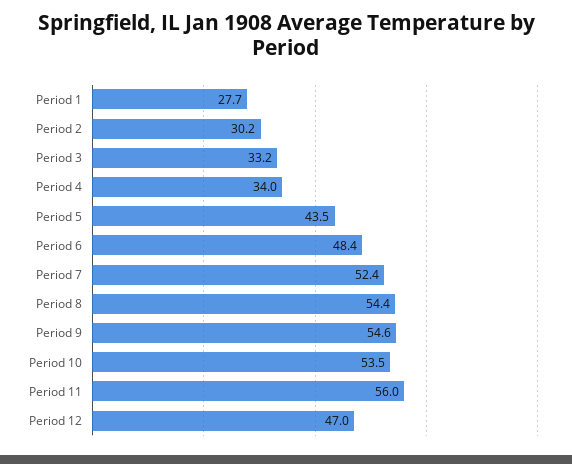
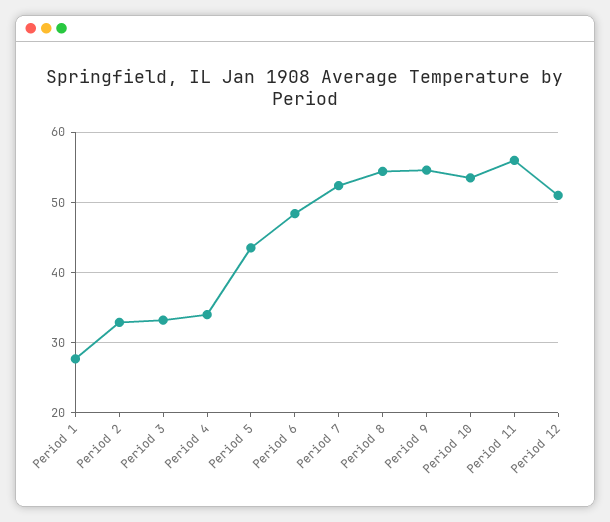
  {
    "Period 1": 27.7,
-   "Period 2": 30.2,
+   "Period 2": 33,
    "Period 3": 33.2,
    "Period 4": 34,
    "Period 5": 43.5,
    "Period 6": 48.4,
    "Period 7": 52.4,
    "Period 8": 54.4,
    "Period 9": 54.6,
    "Period 10": 53.5,
    "Period 11": 56,
-   "Period 12": 47
+   "Period 12": 51
  }

